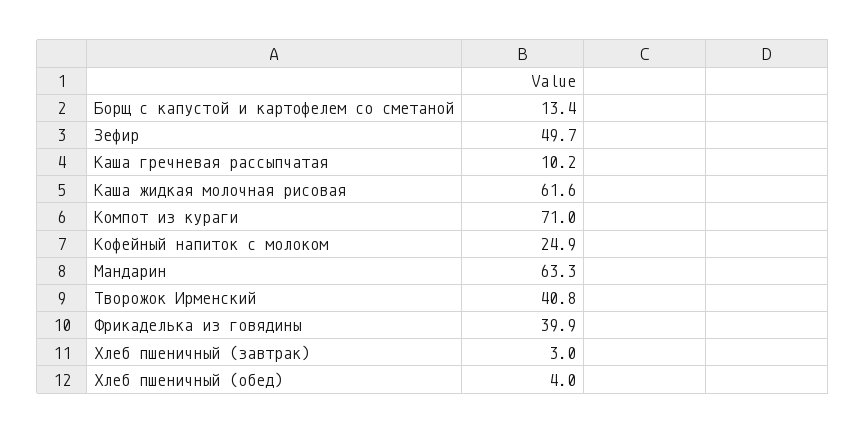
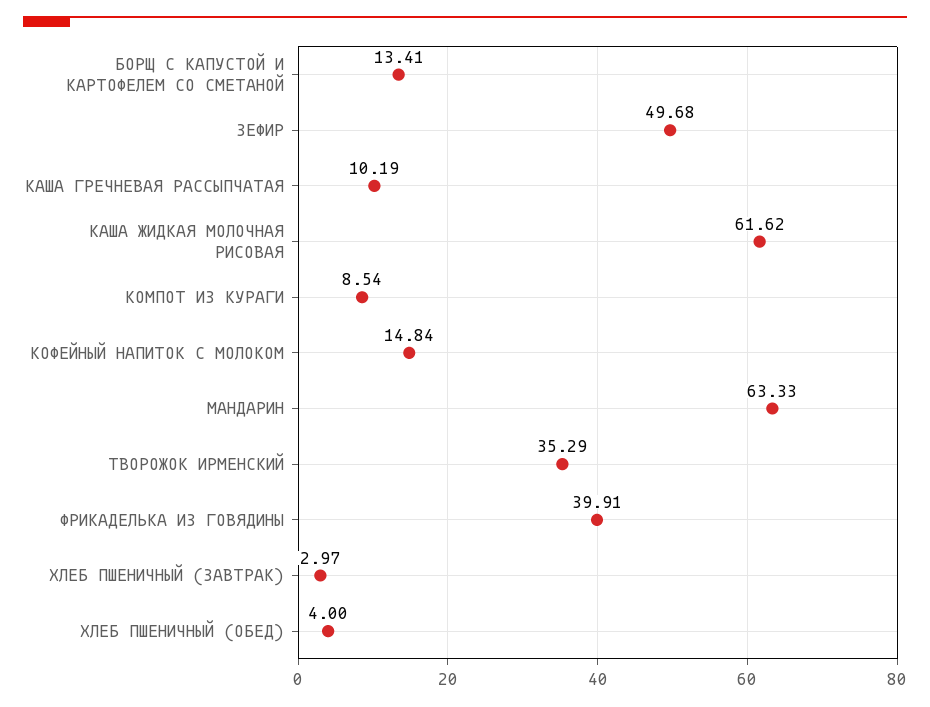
  {
    "Борщ с капустой и картофелем со сметаной": 13.41,
    "Зефир": 49.68,
    "Каша гречневая рассыпчатая": 10.19,
    "Каша жидкая молочная рисовая": 61.62,
-   "Компот из кураги": 71,
+   "Компот из кураги": 8.54,
-   "Кофейный напиток с молоком": 24.9,
+   "Кофейный напиток с молоком": 14.84,
    "Мандарин": 63.33,
-   "Творожок Ирменский": 40.8,
+   "Творожок Ирменский": 35.29,
    "Фрикаделька из говядины": 39.91,
    "Хлеб пшеничный (завтрак)": 2.97,
    "Хлеб пшеничный (обед)": 4
  }

